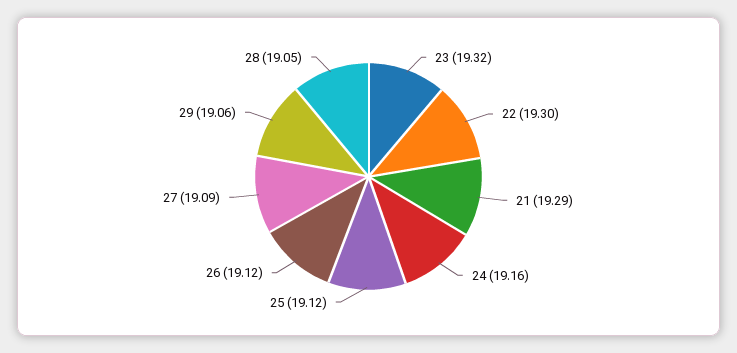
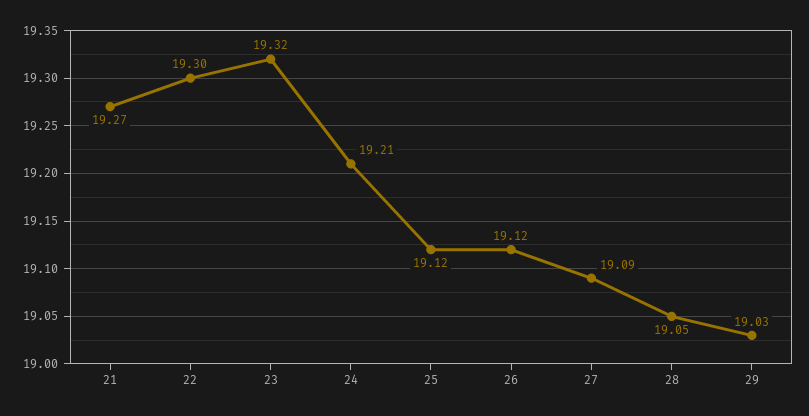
  {
    "23": 19.32,
    "22": 19.3,
-   "21": 19.29,
+   "21": 19.27,
-   "24": 19.16,
+   "24": 19.21,
    "25": 19.12,
    "26": 19.12,
    "27": 19.09,
-   "29": 19.06,
+   "29": 19.03,
    "28": 19.05
  }

